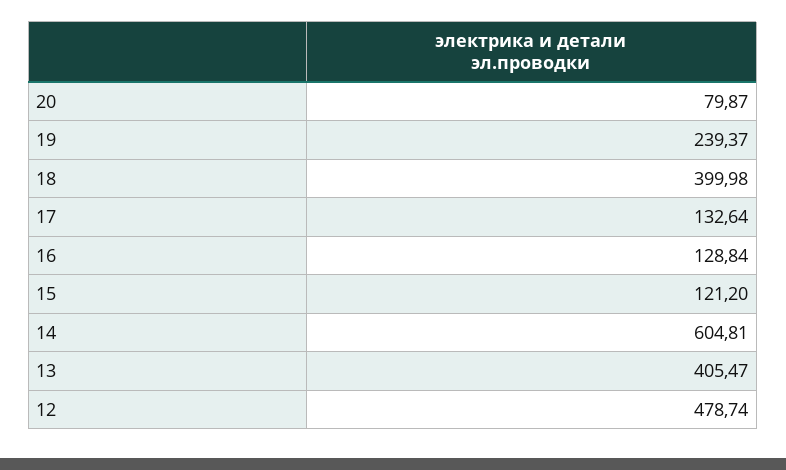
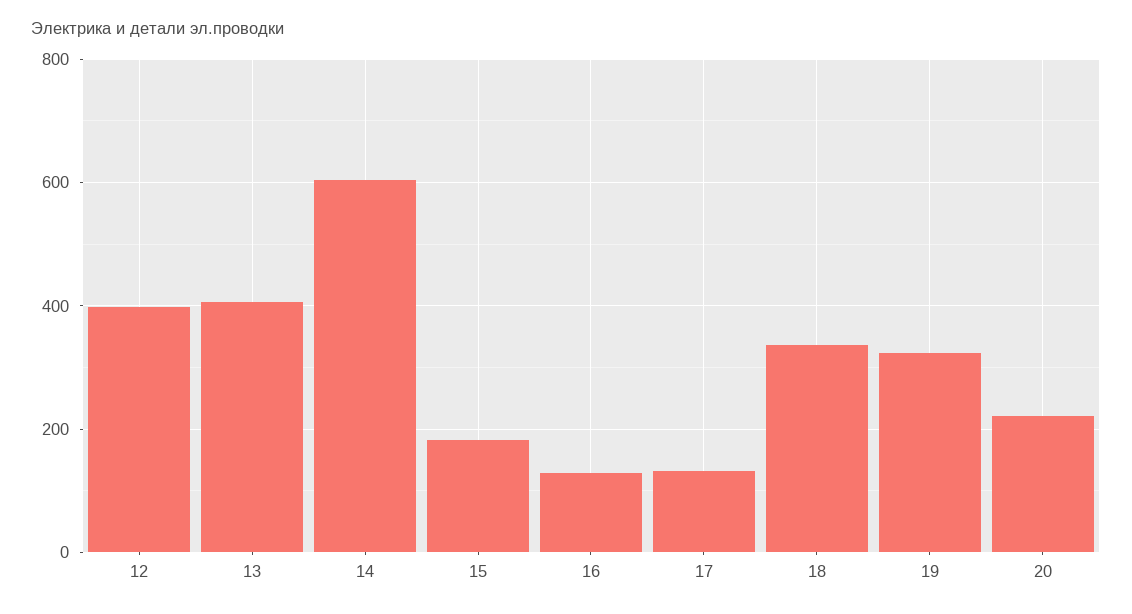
  {
-   "20": 79.87,
+   "20": 220,
-   "19": 239.37,
+   "19": 320,
-   "18": 399.98,
+   "18": 340,
    "17": 132.64,
    "16": 128.84,
-   "15": 121.2,
+   "15": 180,
    "14": 604.81,
    "13": 405.47,
-   "12": 478.74
+   "12": 400
  }

